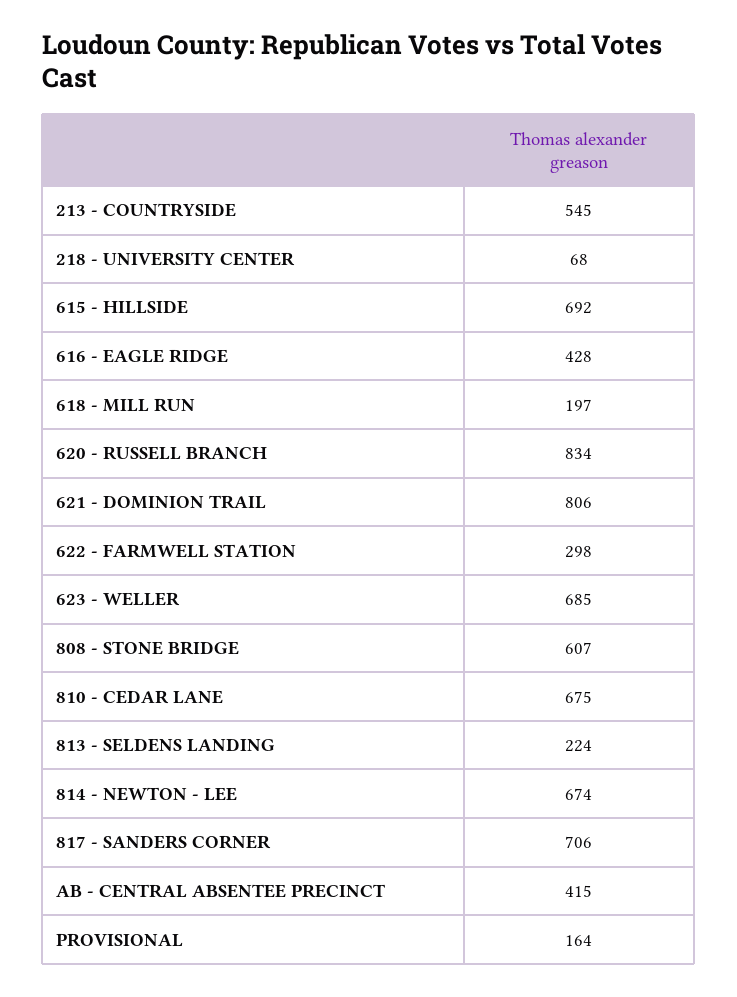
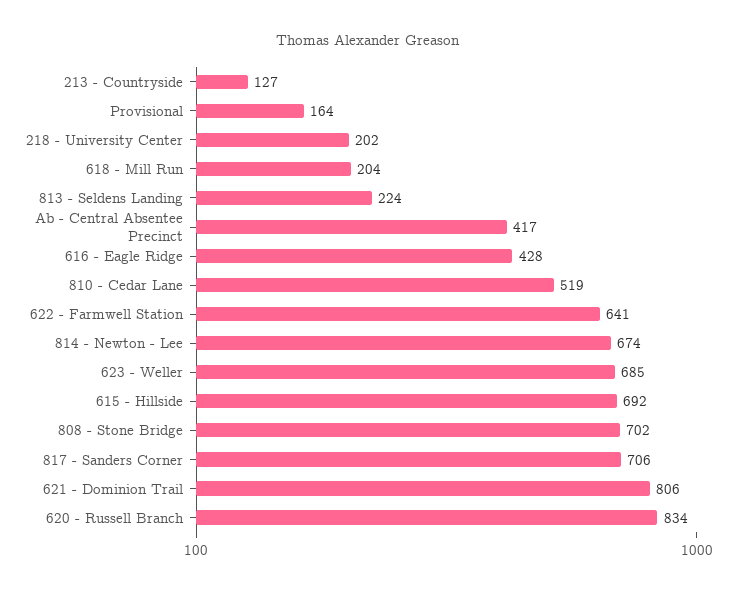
  {
-   "213 - COUNTRYSIDE": 545,
+   "213 - COUNTRYSIDE": 127,
-   "218 - UNIVERSITY CENTER": 68,
+   "218 - UNIVERSITY CENTER": 202,
    "615 - HILLSIDE": 692,
    "616 - EAGLE RIDGE": 428,
-   "618 - MILL RUN": 197,
+   "618 - MILL RUN": 204,
    "620 - RUSSELL BRANCH": 834,
    "621 - DOMINION TRAIL": 806,
-   "622 - FARMWELL STATION": 298,
+   "622 - FARMWELL STATION": 641,
    "623 - WELLER": 685,
-   "808 - STONE BRIDGE": 607,
+   "808 - STONE BRIDGE": 702,
-   "810 - CEDAR LANE": 675,
+   "810 - CEDAR LANE": 519,
    "813 - SELDENS LANDING": 224,
    "814 - NEWTON - LEE": 674,
    "817 - SANDERS CORNER": 706,
-   "AB - CENTRAL ABSENTEE PRECINCT": 415,
+   "AB - CENTRAL ABSENTEE PRECINCT": 417,
    "PROVISIONAL": 164
  }

